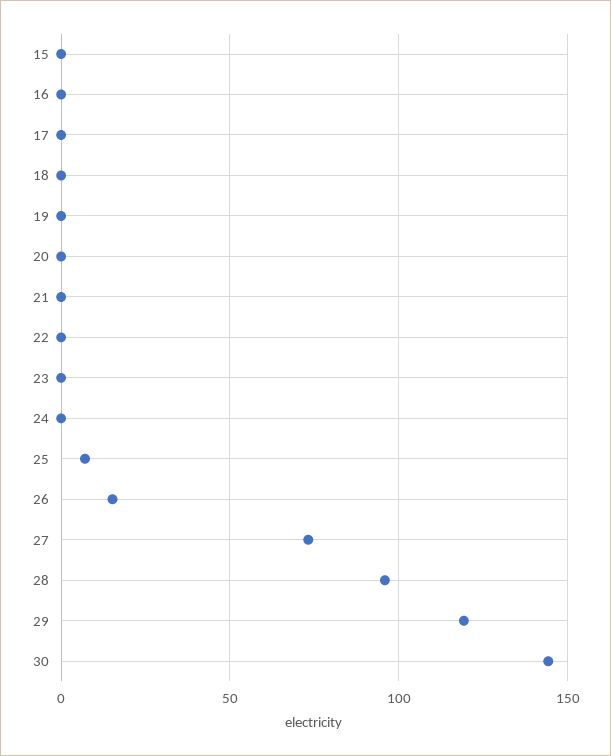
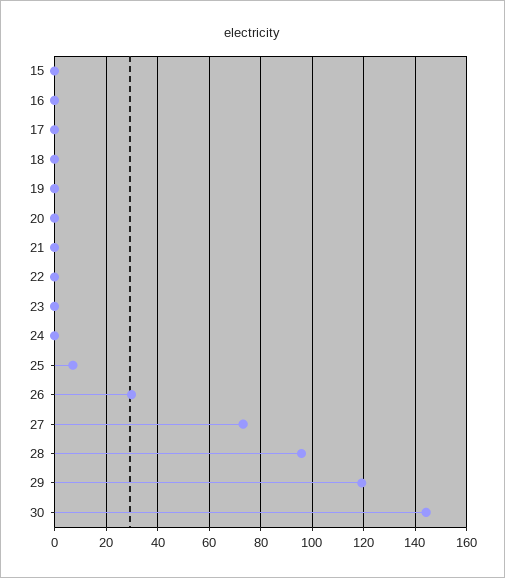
  {
    "15": 0,
    "16": 0,
    "17": 0,
    "18": 0,
    "19": 0,
    "20": 0,
    "21": 0,
    "22": 0,
    "23": 0,
    "24": 0,
    "25": 7.5,
-   "26": 15,
+   "26": 30,
    "27": 72.5,
    "28": 95,
    "29": 120,
    "30": 145
  }

